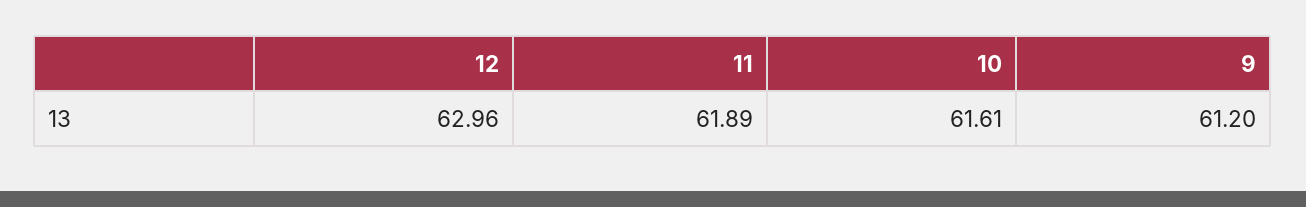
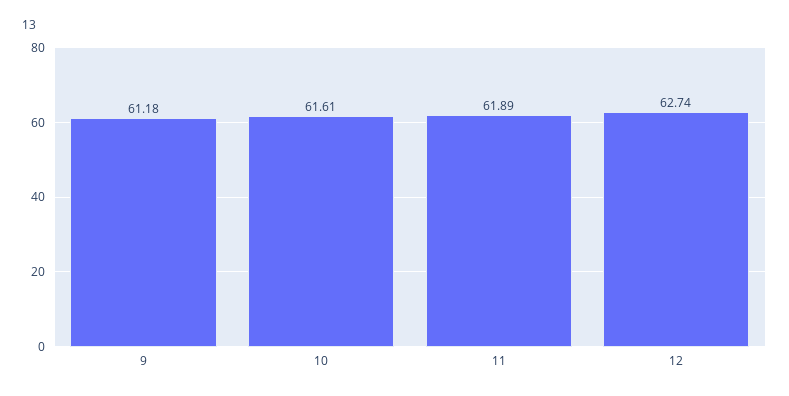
  {
-   "12": 62.96,
+   "12": 62.74,
    "11": 61.89,
    "10": 61.61,
-   "9": 61.2
+   "9": 61.18
  }

